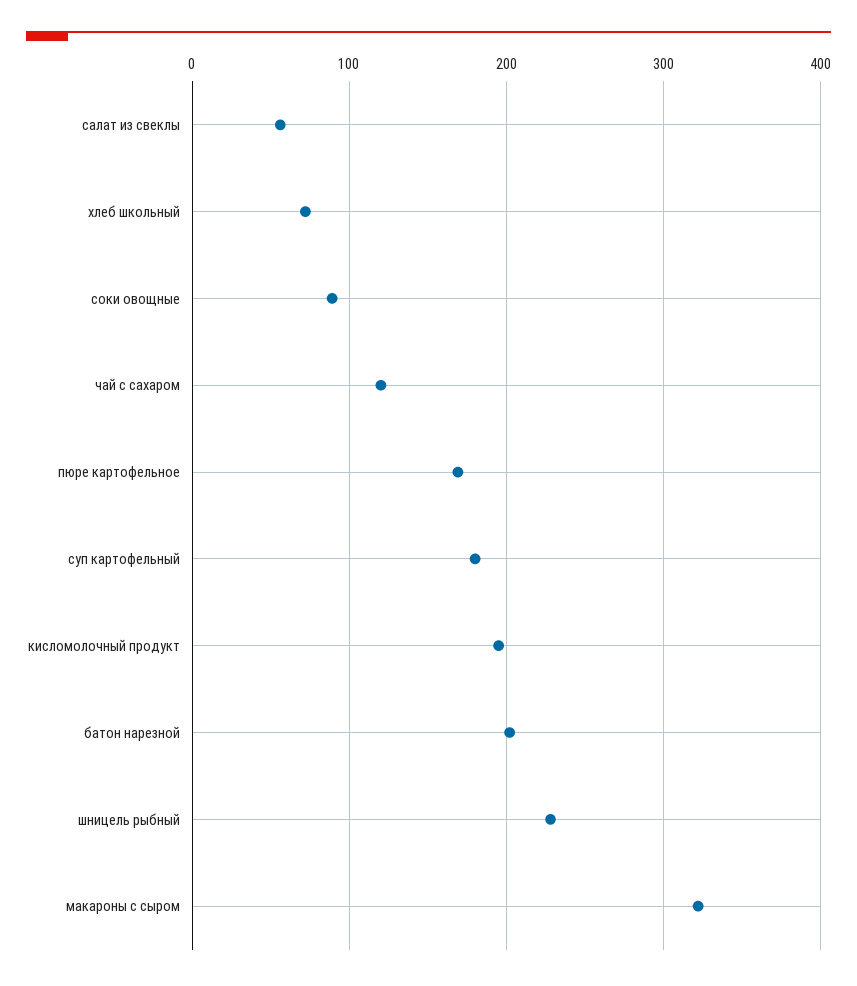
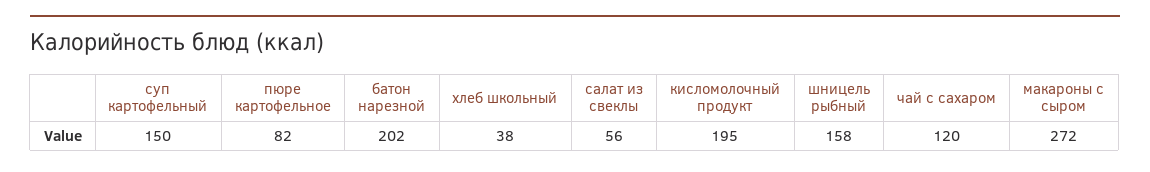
  {
    "салат из свеклы": 56,
-   "хлеб школьный": 70,
+   "хлеб школьный": 38,
-   "соки овощные": 90,
    "чай с сахаром": 120,
-   "пюре картофельное": 170,
+   "пюре картофельное": 82,
-   "суп картофельный": 180,
+   "суп картофельный": 150,
    "кисломолочный продукт": 195,
    "батон нарезной": 202,
-   "шницель рыбный": 230,
+   "шницель рыбный": 158,
-   "макароны с сыром": 320
+   "макароны с сыром": 272
  }

